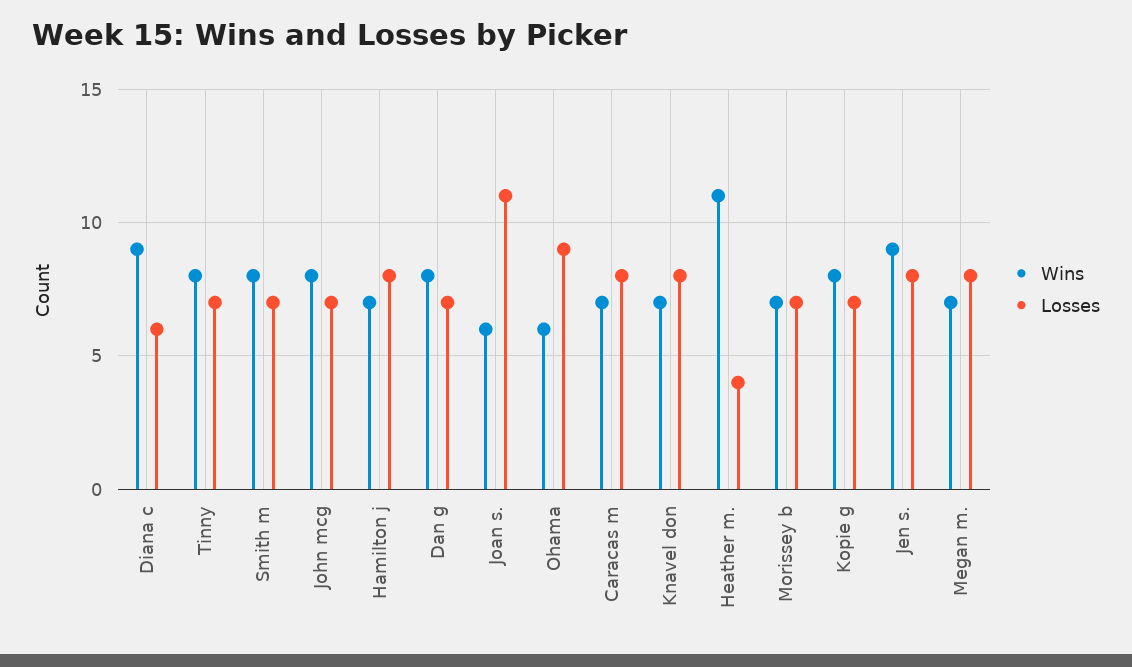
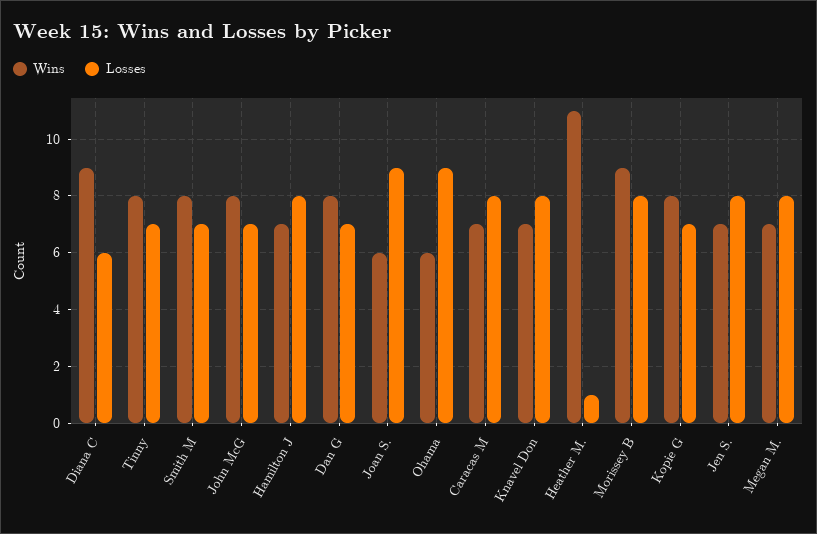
  {
    "Wins": {
      "Diana c": 9,
      "Tinny": 8,
      "Smith m": 8,
      "John mcg": 8,
      "Hamilton j": 7,
      "Dan g": 8,
      "Joan s.": 6,
      "Ohama": 6,
      "Caracas m": 7,
      "Knavel don": 7,
      "Heather m.": 11,
-     "Morissey b": 7,
+     "Morissey b": 9,
      "Kopie g": 8,
-     "Jen s.": 9,
+     "Jen s.": 7,
      "Megan m.": 7
    },
    "Losses": {
      "Diana c": 6,
      "Tinny": 7,
      "Smith m": 7,
      "John mcg": 7,
      "Hamilton j": 8,
      "Dan g": 7,
-     "Joan s.": 11,
+     "Joan s.": 9,
      "Ohama": 9,
      "Caracas m": 8,
      "Knavel don": 8,
-     "Heather m.": 4,
+     "Heather m.": 1,
-     "Morissey b": 7,
+     "Morissey b": 8,
      "Kopie g": 7,
      "Jen s.": 8,
      "Megan m.": 8
    }
  }

